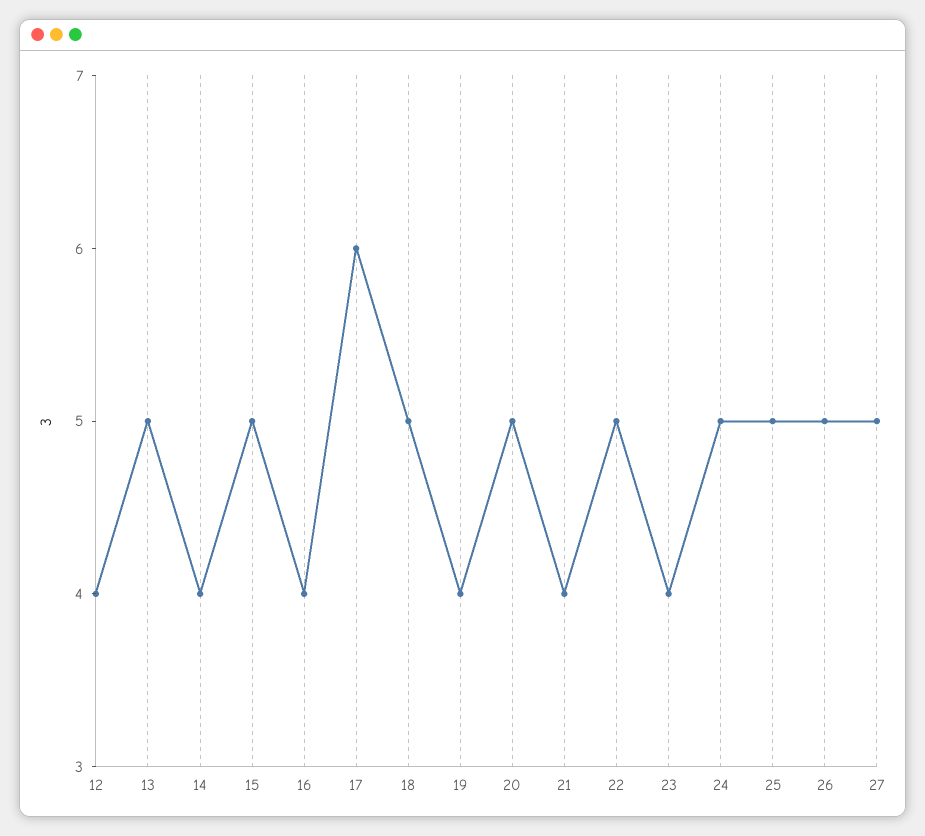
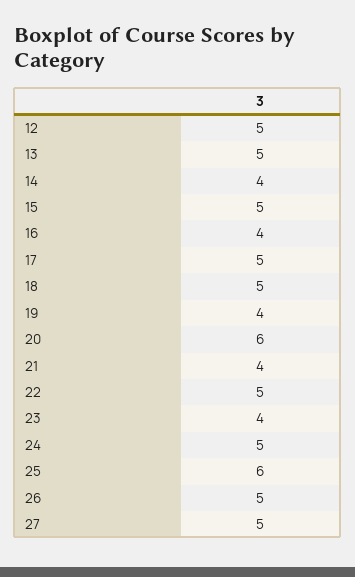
  {
-   "12": 4,
+   "12": 5,
    "13": 5,
    "14": 4,
    "15": 5,
    "16": 4,
-   "17": 6,
+   "17": 5,
    "18": 5,
    "19": 4,
-   "20": 5,
+   "20": 6,
    "21": 4,
    "22": 5,
    "23": 4,
    "24": 5,
-   "25": 5,
+   "25": 6,
    "26": 5,
    "27": 5
  }

